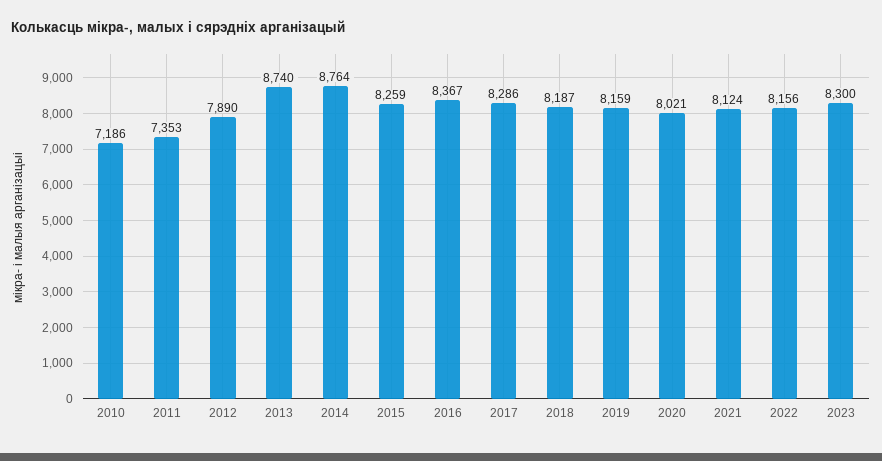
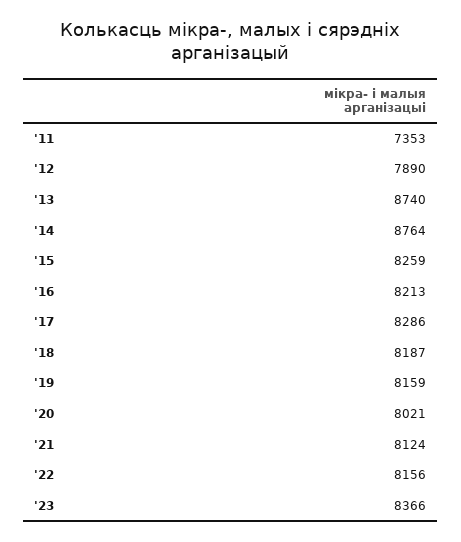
  {
-   "2010": 7186,
    "2011": 7353,
    "2012": 7890,
    "2013": 8740,
    "2014": 8764,
    "2015": 8259,
-   "2016": 8367,
+   "2016": 8213,
    "2017": 8286,
    "2018": 8187,
    "2019": 8159,
    "2020": 8021,
    "2021": 8124,
    "2022": 8156,
-   "2023": 8300
+   "2023": 8366
  }

